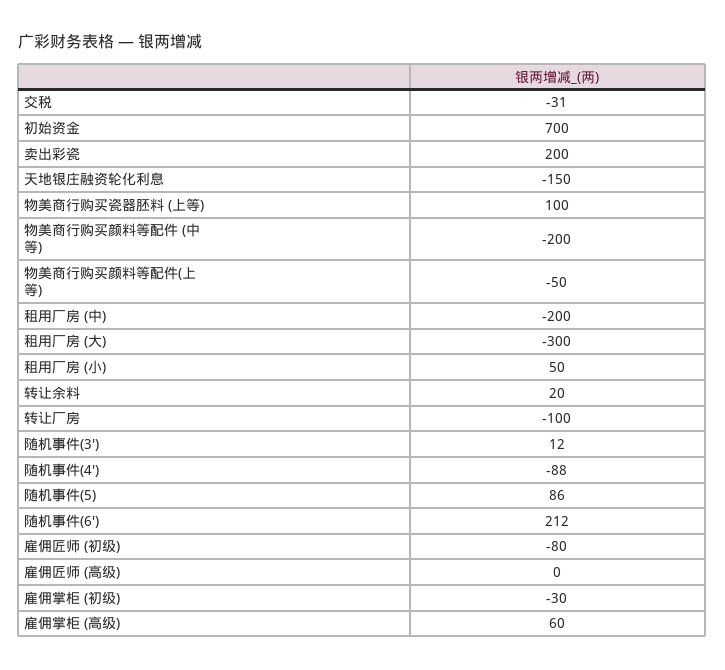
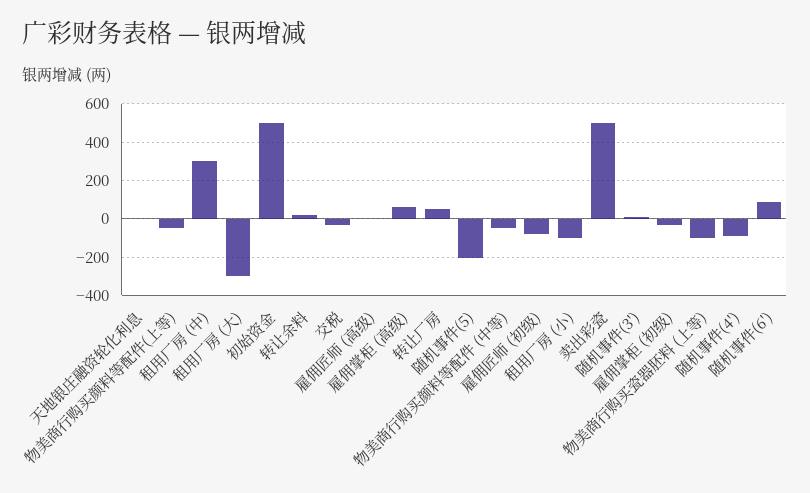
  {
    "交税": -31,
-   "初始资金": 700,
+   "初始资金": 500,
-   "卖出彩瓷": 200,
+   "卖出彩瓷": 500,
-   "天地银庄融资轮化利息": -150,
+   "天地银庄融资轮化利息": 0,
-   "物美商行购买瓷器胚料 (上等)": 100,
+   "物美商行购买瓷器胚料 (上等)": -100,
-   "物美商行购买颜料等配件 (中等)": -200,
+   "物美商行购买颜料等配件 (中等)": -50,
    "物美商行购买颜料等配件(上等)": -50,
-   "租用厂房 (中)": -200,
+   "租用厂房 (中)": 300,
    "租用厂房 (大)": -300,
-   "租用厂房 (小)": 50,
+   "租用厂房 (小)": -100,
    "转让余料": 20,
-   "转让厂房": -100,
+   "转让厂房": 50,
    "随机事件(3')": 12,
    "随机事件(4')": -88,
-   "随机事件(5)": 86,
+   "随机事件(5)": -200,
-   "随机事件(6')": 212,
+   "随机事件(6')": 100,
    "雇佣匠师 (初级)": -80,
    "雇佣匠师 (高级)": 0,
    "雇佣掌柜 (初级)": -30,
    "雇佣掌柜 (高级)": 60
  }

